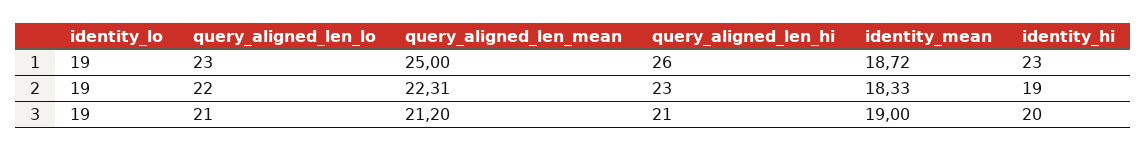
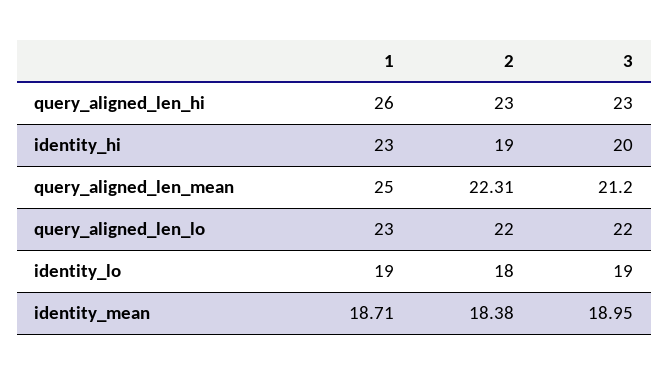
  {
    "identity_lo": {
      "1": 19,
-     "2": 19,
+     "2": 18,
      "3": 19
    },
    "query_aligned_len_lo": {
      "1": 23,
      "2": 22,
-     "3": 21
+     "3": 22
    },
    "query_aligned_len_mean": {
      "1": 25,
      "2": 22.31,
      "3": 21.2
    },
    "query_aligned_len_hi": {
      "1": 26,
      "2": 23,
-     "3": 21
+     "3": 23
    },
    "identity_mean": {
-     "1": 18.72,
+     "1": 18.71,
-     "2": 18.33,
+     "2": 18.38,
-     "3": 19
+     "3": 18.95
    },
    "identity_hi": {
      "1": 23,
      "2": 19,
      "3": 20
    }
  }

